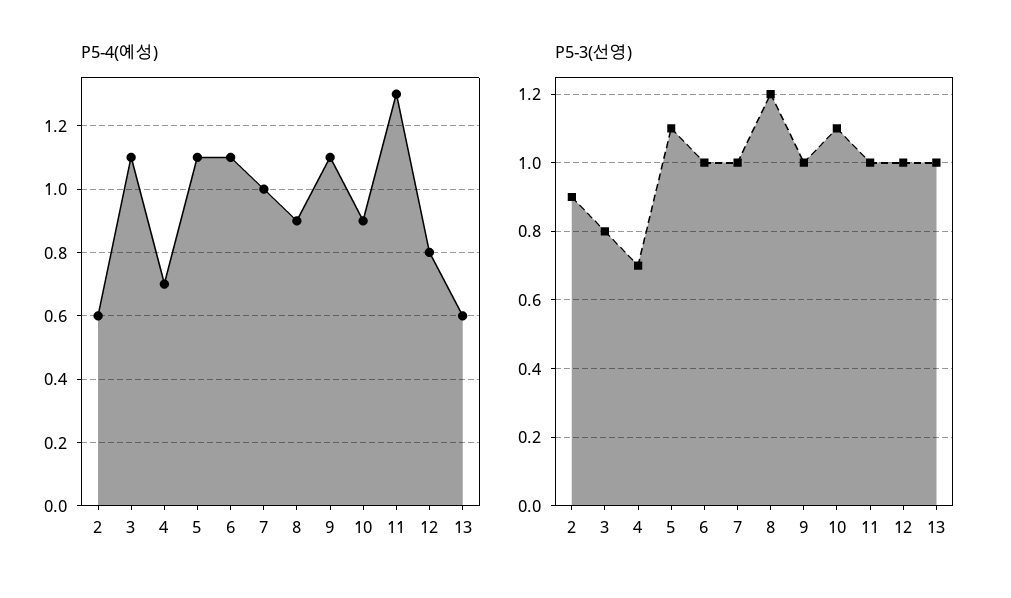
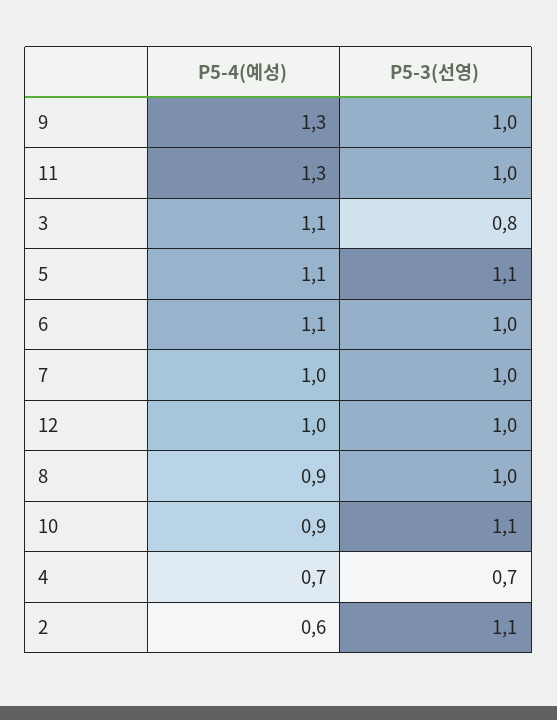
  {
    "P5-4(예성)": {
      "2": 0.6,
      "3": 1.1,
      "4": 0.7,
      "5": 1.1,
      "6": 1.1,
      "7": 1,
      "8": 0.9,
-     "9": 1.1,
+     "9": 1.3,
      "10": 0.9,
      "11": 1.3,
-     "12": 0.8,
+     "12": 1
-     "13": 0.6
    },
    "P5-3(선영)": {
-     "2": 0.9,
+     "2": 1.1,
      "3": 0.8,
      "4": 0.7,
      "5": 1.1,
      "6": 1,
      "7": 1,
-     "8": 1.2,
+     "8": 1,
      "9": 1,
      "10": 1.1,
      "11": 1,
-     "12": 1,
+     "12": 1
-     "13": 1
    }
  }

